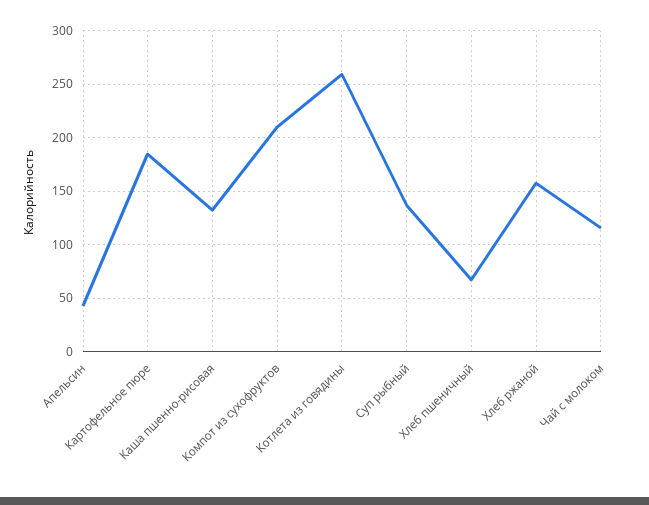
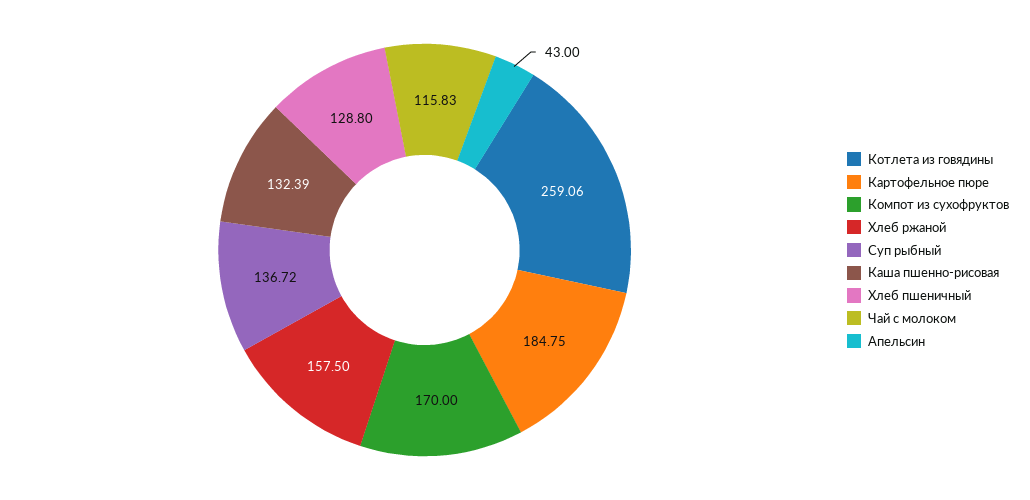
  {
    "Апельсин": 43,
    "Картофельное пюре": 184.75,
    "Каша пшенно-рисовая": 132.39,
-   "Компот из сухофруктов": 210,
+   "Компот из сухофруктов": 170,
    "Котлета из говядины": 259.06,
    "Суп рыбный": 136.72,
-   "Хлеб пшеничный": 70,
+   "Хлеб пшеничный": 128.8,
    "Хлеб ржаной": 157.5,
    "Чай с молоком": 115.83
  }

